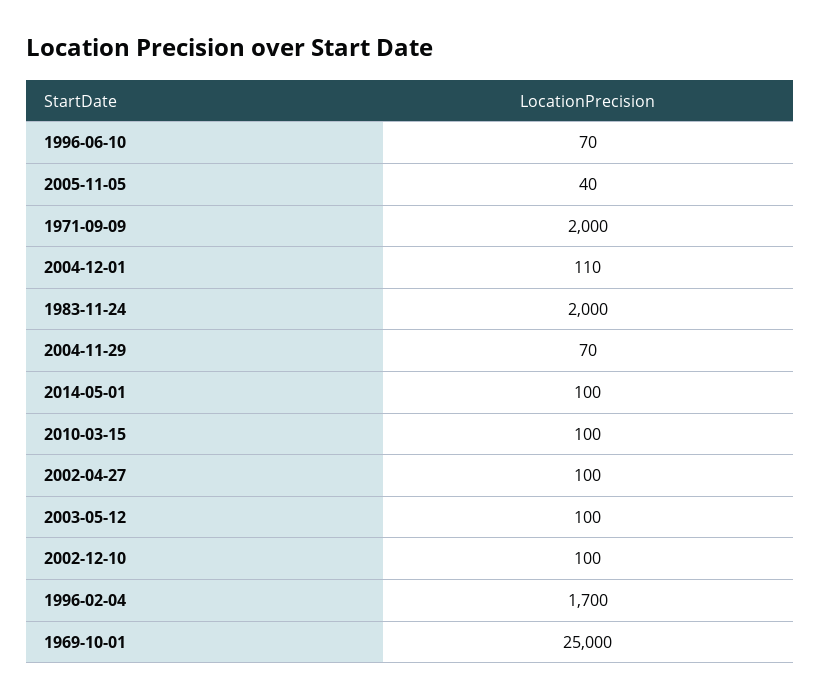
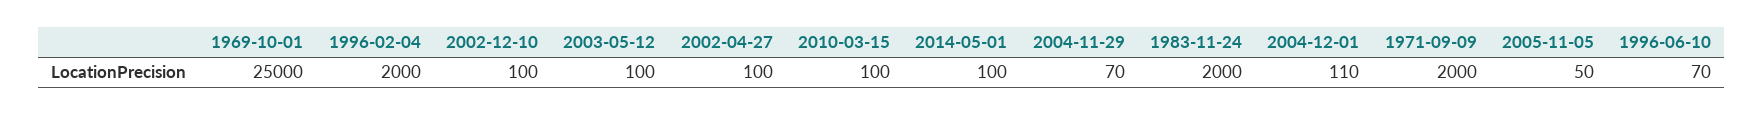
  {
    "1996-06-10": 70,
-   "2005-11-05": 40,
+   "2005-11-05": 50,
    "1971-09-09": 2000,
    "2004-12-01": 110,
    "1983-11-24": 2000,
    "2004-11-29": 70,
    "2014-05-01": 100,
    "2010-03-15": 100,
    "2002-04-27": 100,
    "2003-05-12": 100,
    "2002-12-10": 100,
-   "1996-02-04": 1700,
+   "1996-02-04": 2000,
    "1969-10-01": 25000
  }

